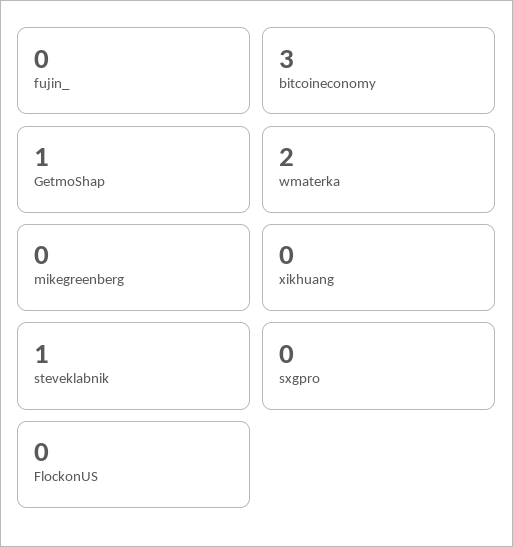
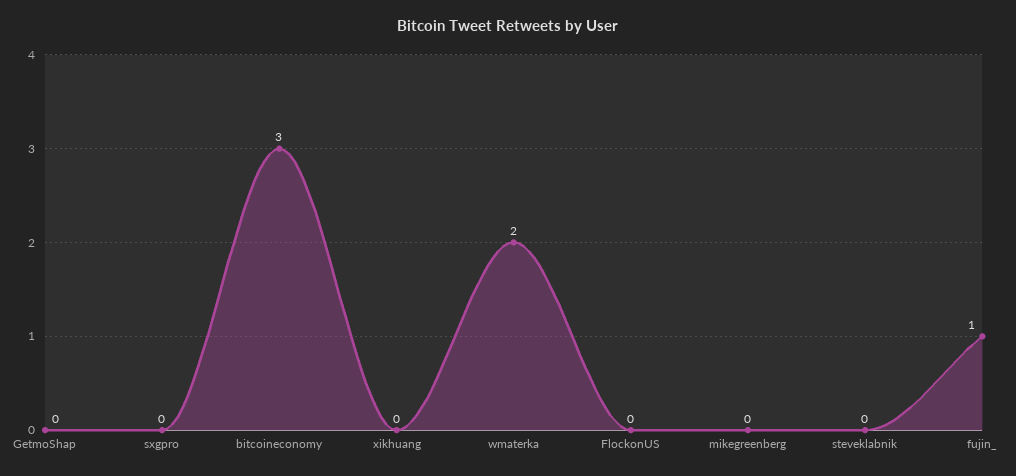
  {
-   "fujin_": 0,
+   "fujin_": 1,
    "bitcoineconomy": 3,
-   "GetmoShap": 1,
+   "GetmoShap": 0,
    "wmaterka": 2,
    "mikegreenberg": 0,
    "xikhuang": 0,
-   "steveklabnik": 1,
+   "steveklabnik": 0,
    "sxgpro": 0,
    "FlockonUS": 0
  }

